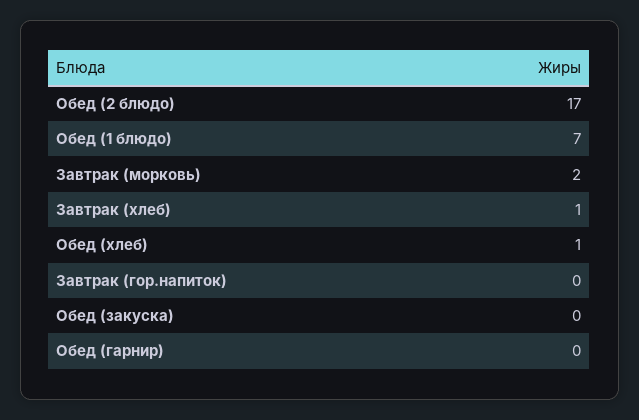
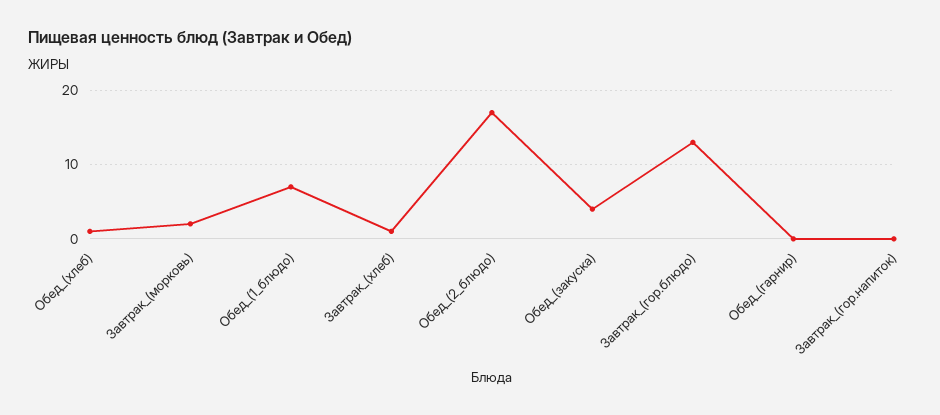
  {
    "Обед (2 блюдо)": 17,
    "Обед (1 блюдо)": 7,
    "Завтрак (морковь)": 2,
    "Завтрак (хлеб)": 1,
    "Обед (хлеб)": 1,
    "Завтрак (гор.напиток)": 0,
-   "Обед (закуска)": 0,
+   "Обед (закуска)": 4,
-   "Обед (гарнир)": 0
+   "Обед (гарнир)": 0,
+   "Завтрак_(гор.блюдо)": 13
  }

